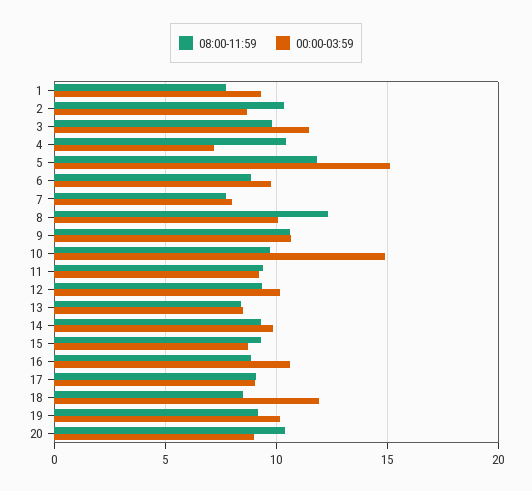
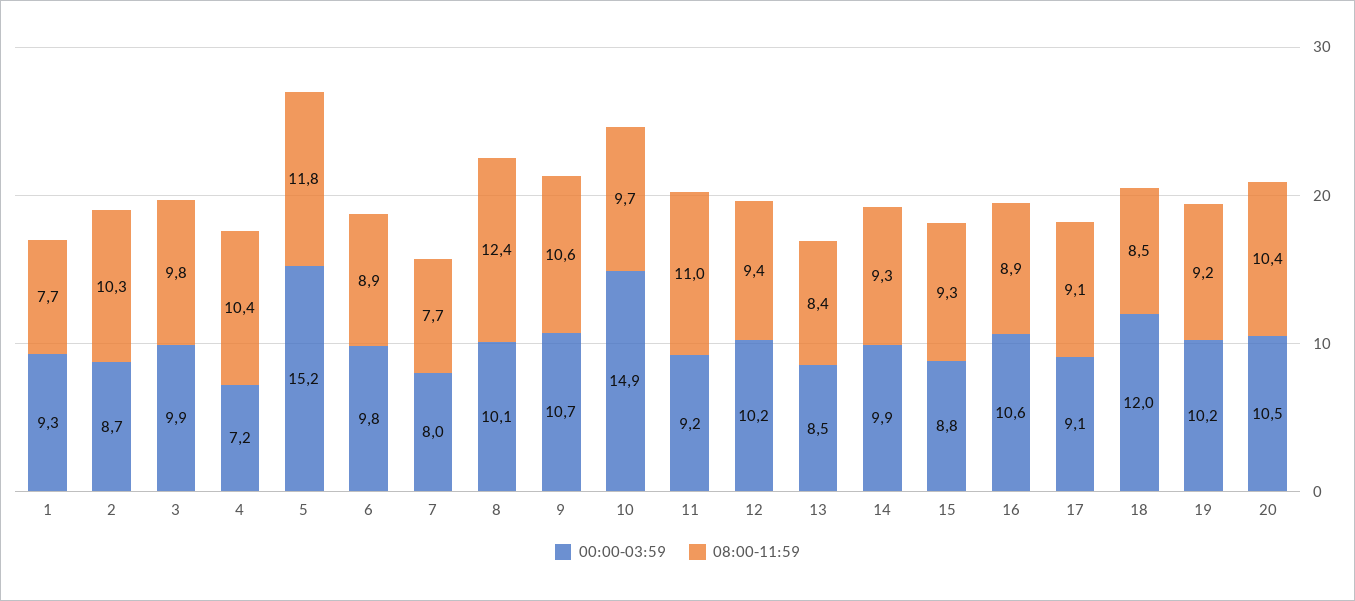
  {
    "08:00-11:59": {
      "1": 7.7,
      "2": 10.3,
      "3": 9.8,
      "4": 10.4,
      "5": 11.8,
      "6": 8.9,
      "7": 7.7,
      "8": 12.4,
      "9": 10.6,
      "10": 9.7,
-     "11": 9.5,
+     "11": 11,
      "12": 9.4,
      "13": 8.4,
      "14": 9.3,
      "15": 9.3,
      "16": 8.9,
      "17": 9.1,
      "18": 8.5,
      "19": 9.2,
      "20": 10.4
    },
    "00:00-03:59": {
      "1": 9.3,
      "2": 8.7,
-     "3": 11.5,
+     "3": 9.9,
      "4": 7.2,
      "5": 15.2,
      "6": 9.8,
      "7": 8,
      "8": 10.1,
      "9": 10.7,
      "10": 14.9,
      "11": 9.2,
      "12": 10.2,
      "13": 8.5,
      "14": 9.9,
      "15": 8.8,
      "16": 10.6,
      "17": 9.1,
      "18": 12,
      "19": 10.2,
-     "20": 9
+     "20": 10.5
    }
  }

